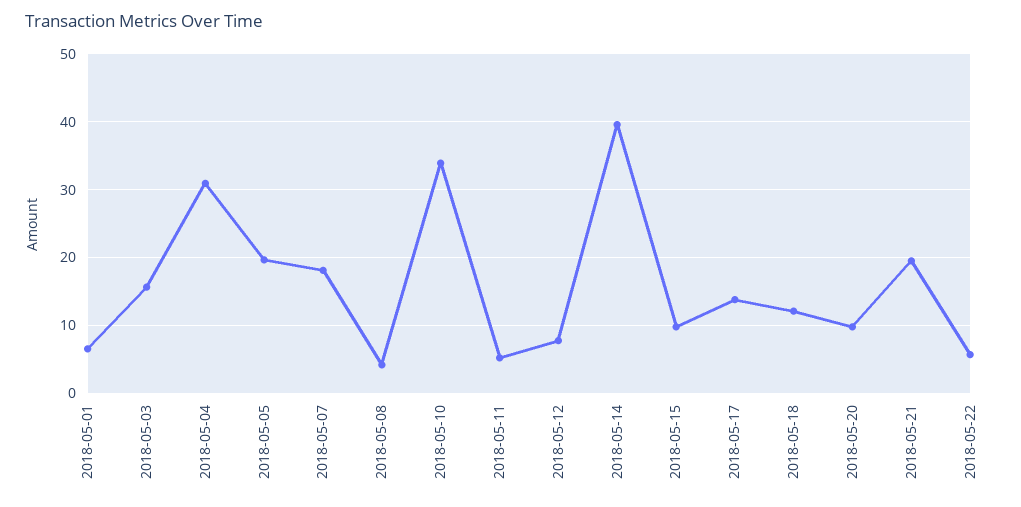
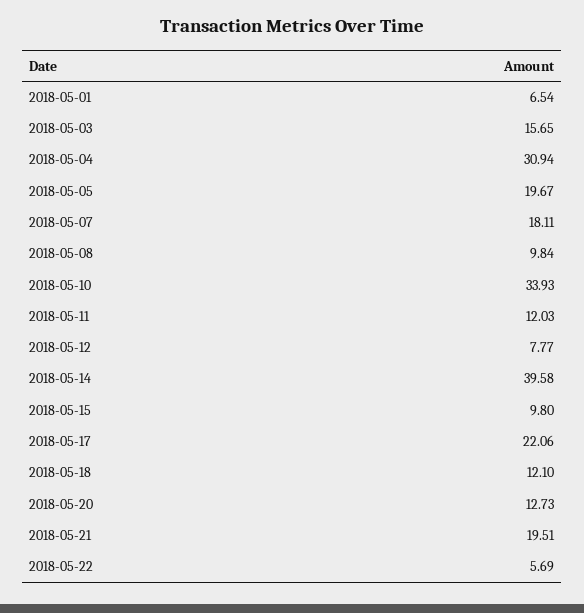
  {
    "2018-05-01": 6.54,
    "2018-05-03": 15.65,
    "2018-05-04": 30.94,
    "2018-05-05": 19.67,
    "2018-05-07": 18.11,
-   "2018-05-08": 4,
+   "2018-05-08": 9.84,
    "2018-05-10": 33.93,
-   "2018-05-11": 5,
+   "2018-05-11": 12.03,
    "2018-05-12": 7.77,
    "2018-05-14": 39.58,
    "2018-05-15": 9.8,
-   "2018-05-17": 14,
+   "2018-05-17": 22.06,
    "2018-05-18": 12.1,
-   "2018-05-20": 10,
+   "2018-05-20": 12.73,
    "2018-05-21": 19.51,
    "2018-05-22": 5.69
  }

